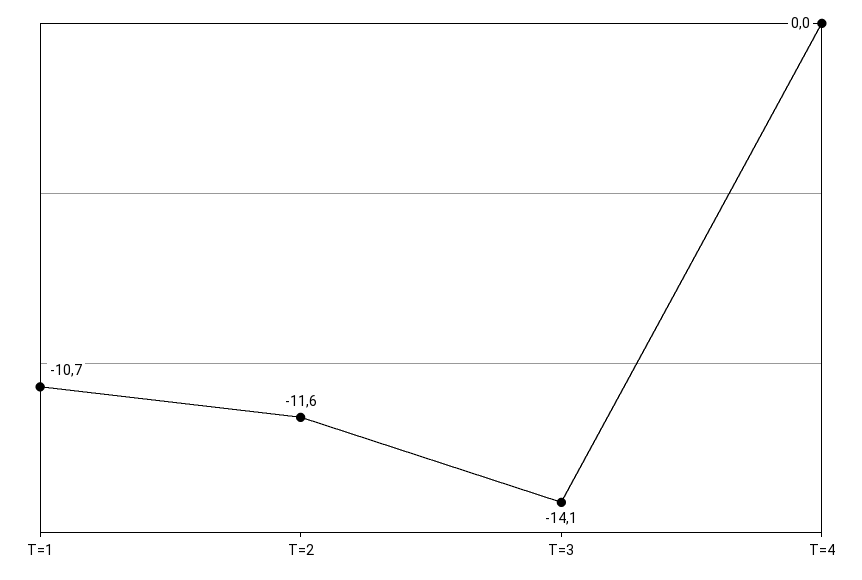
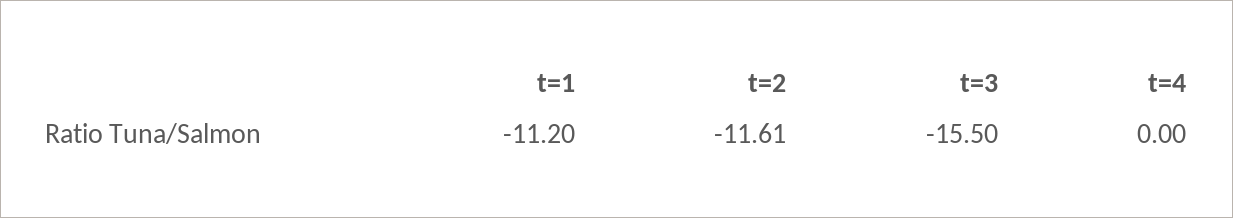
  {
-   "T=1": -10.7,
+   "T=1": -11.2,
    "T=2": -11.61,
-   "T=3": -14.1,
+   "T=3": -15.5,
    "T=4": 0
  }

